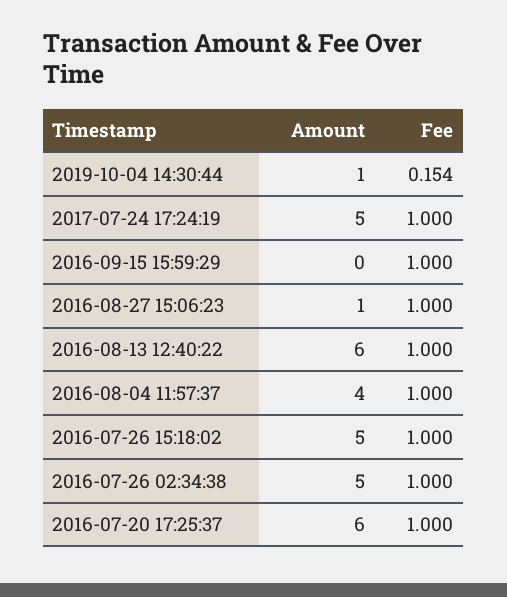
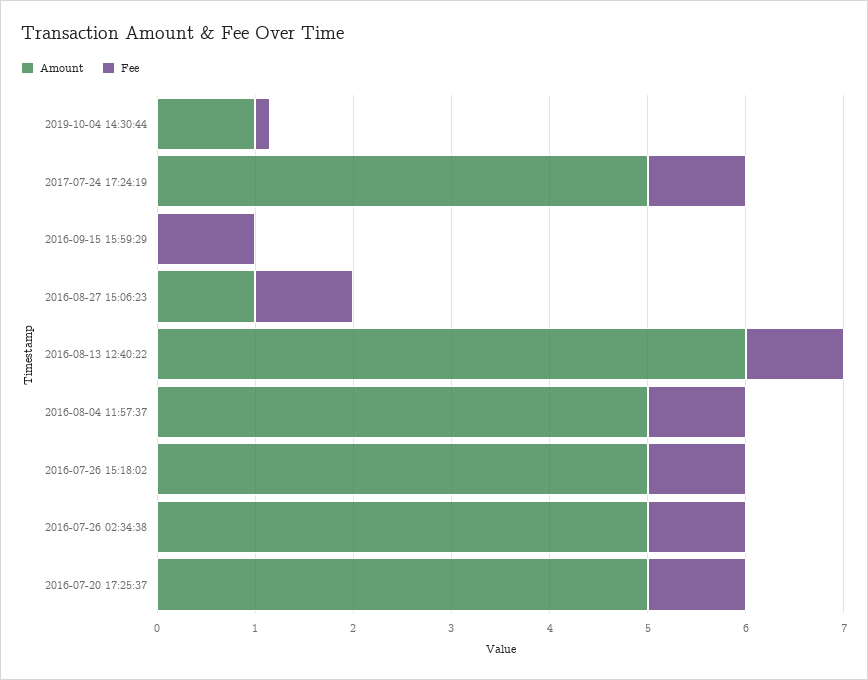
  {
    "Amount": {
      "2019-10-04 14:30:44": 1,
      "2017-07-24 17:24:19": 5,
      "2016-09-15 15:59:29": 0,
      "2016-08-27 15:06:23": 1,
      "2016-08-13 12:40:22": 6,
-     "2016-08-04 11:57:37": 4,
+     "2016-08-04 11:57:37": 5,
      "2016-07-26 15:18:02": 5,
      "2016-07-26 02:34:38": 5,
-     "2016-07-20 17:25:37": 6
+     "2016-07-20 17:25:37": 5
    },
    "Fee": {
      "2019-10-04 14:30:44": 0.154,
      "2017-07-24 17:24:19": 1,
      "2016-09-15 15:59:29": 1,
      "2016-08-27 15:06:23": 1,
      "2016-08-13 12:40:22": 1,
      "2016-08-04 11:57:37": 1,
      "2016-07-26 15:18:02": 1,
      "2016-07-26 02:34:38": 1,
      "2016-07-20 17:25:37": 1
    }
  }

